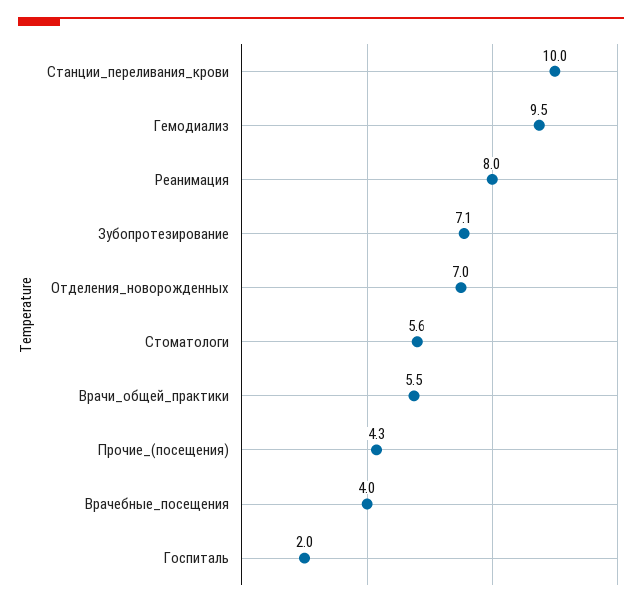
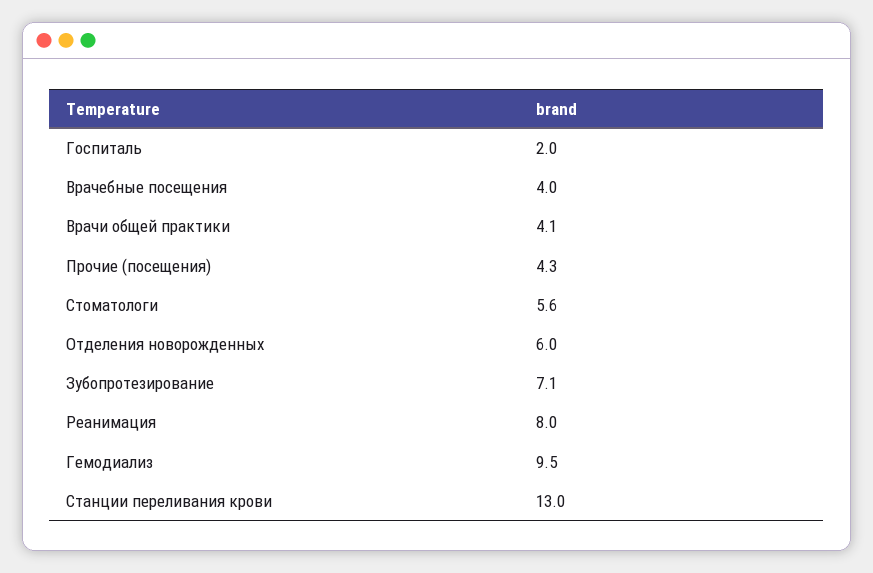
  {
-   "Станции_переливания_крови": 10,
+   "Станции_переливания_крови": 13,
    "Гемодиализ": 9.5,
    "Реанимация": 8,
    "Зубопротезирование": 7.1,
-   "Отделения_новорожденных": 7,
+   "Отделения_новорожденных": 6,
    "Стоматологи": 5.6,
-   "Врачи_общей_практики": 5.5,
+   "Врачи_общей_практики": 4.1,
    "Прочие_(посещения)": 4.3,
    "Врачебные_посещения": 4,
    "Госпиталь": 2
  }

